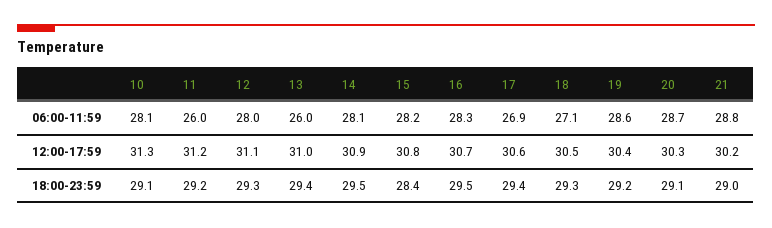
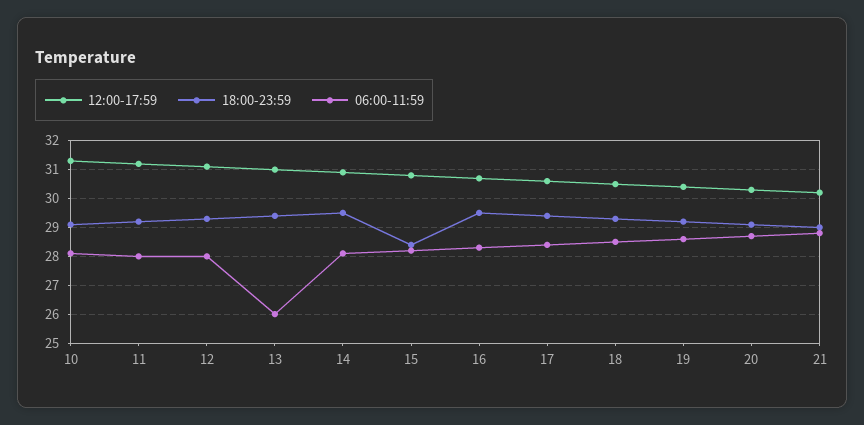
  {
    "06:00-11:59": {
      "10": 28.1,
-     "11": 26,
+     "11": 28,
      "12": 28,
      "13": 26,
      "14": 28.1,
      "15": 28.2,
      "16": 28.3,
-     "17": 26.9,
+     "17": 28.5,
-     "18": 27.1,
+     "18": 28.5,
      "19": 28.6,
      "20": 28.7,
      "21": 28.8
    },
    "12:00-17:59": {
      "10": 31.3,
      "11": 31.2,
      "12": 31.1,
      "13": 31,
      "14": 30.9,
      "15": 30.8,
      "16": 30.7,
      "17": 30.6,
      "18": 30.5,
      "19": 30.4,
      "20": 30.3,
      "21": 30.2
    },
    "18:00-23:59": {
      "10": 29.1,
      "11": 29.2,
      "12": 29.3,
      "13": 29.4,
      "14": 29.5,
      "15": 28.4,
      "16": 29.5,
      "17": 29.4,
      "18": 29.3,
      "19": 29.2,
      "20": 29.1,
      "21": 29
    }
  }

